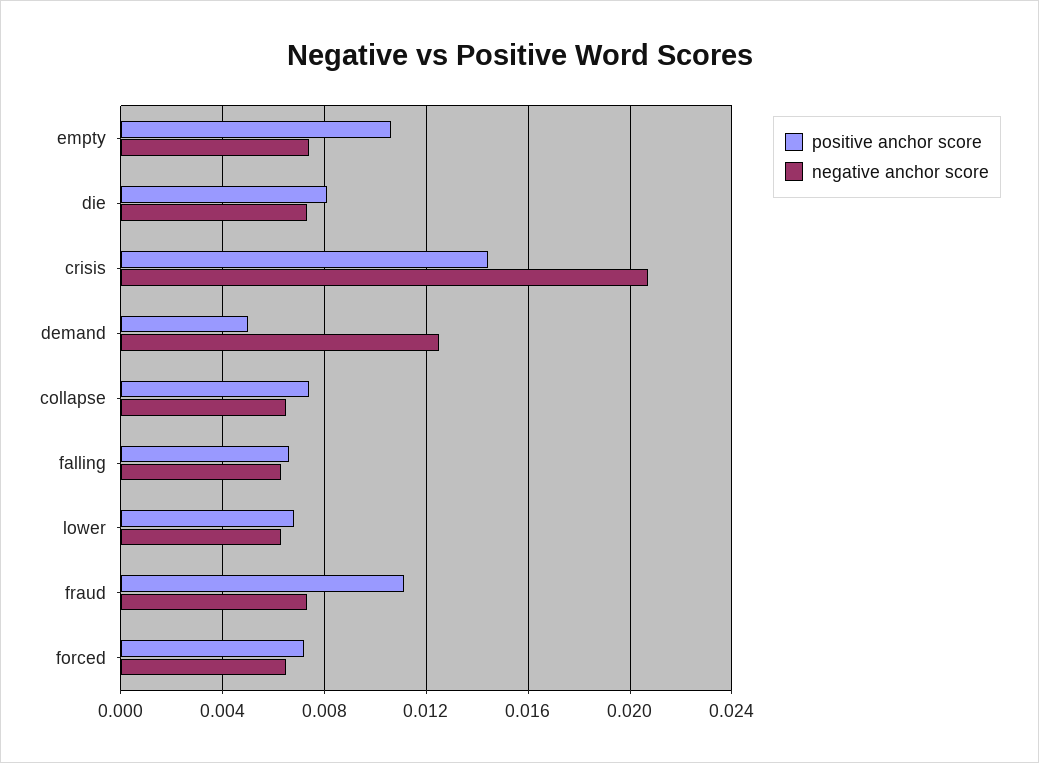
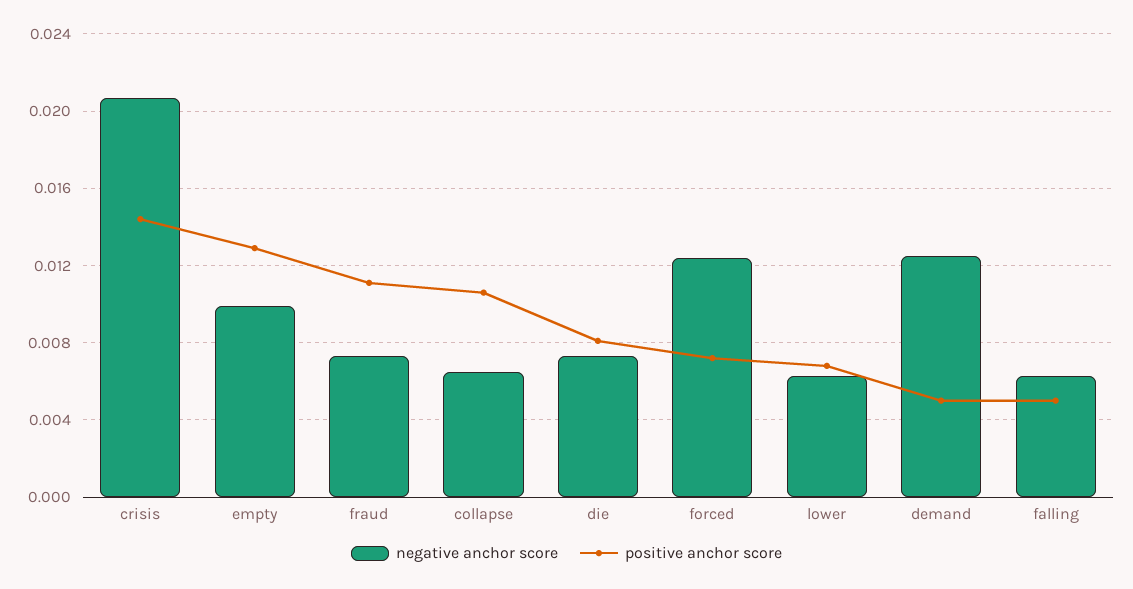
  {
    "positive anchor score": {
-     "empty": 0.0105,
+     "empty": 0.013,
      "die": 0.008,
      "crisis": 0.0145,
      "demand": 0.005,
-     "collapse": 0.0075,
+     "collapse": 0.0105,
-     "falling": 0.0065,
+     "falling": 0.005,
      "lower": 0.007,
      "fraud": 0.011,
      "forced": 0.007
    },
    "negative anchor score": {
-     "empty": 0.0075,
+     "empty": 0.01,
      "die": 0.0075,
      "crisis": 0.0205,
      "demand": 0.0125,
      "collapse": 0.0065,
      "falling": 0.0065,
      "lower": 0.0065,
      "fraud": 0.0075,
-     "forced": 0.0065
+     "forced": 0.0125
    }
  }

